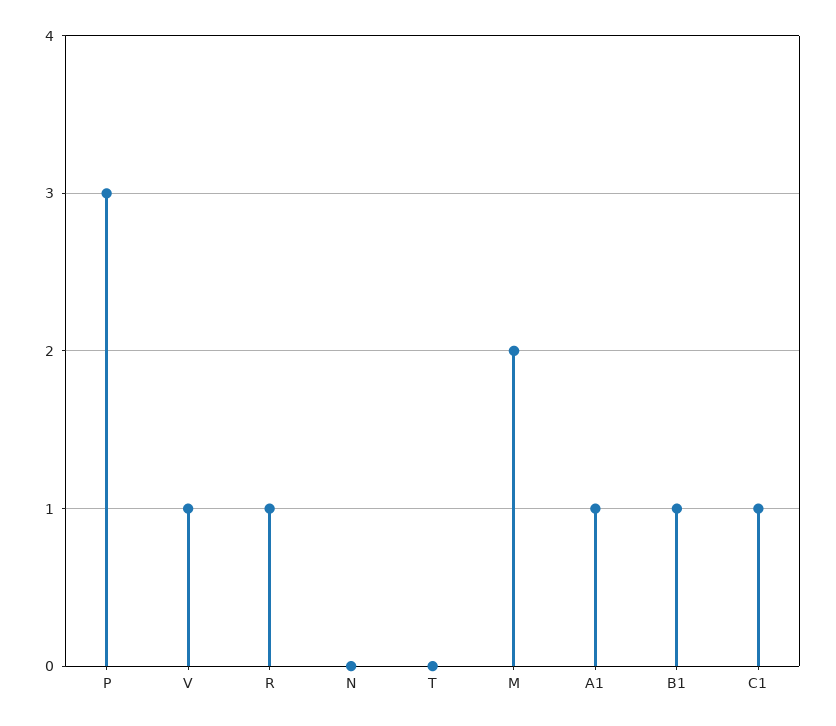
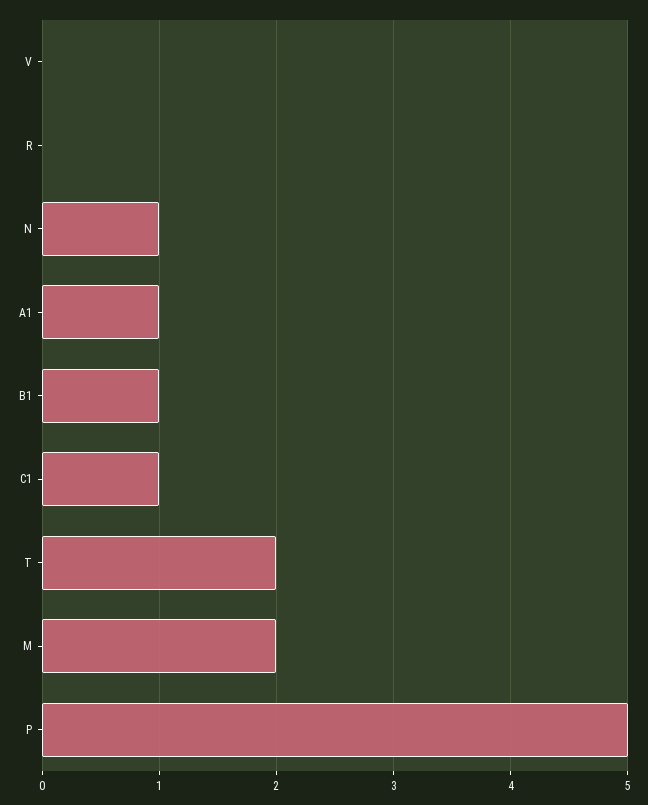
  {
-   "P": 3,
+   "P": 5,
-   "V": 1,
+   "V": 0,
-   "R": 1,
+   "R": 0,
-   "N": 0,
+   "N": 1,
-   "T": 0,
+   "T": 2,
    "M": 2,
    "A1": 1,
    "B1": 1,
    "C1": 1
  }

